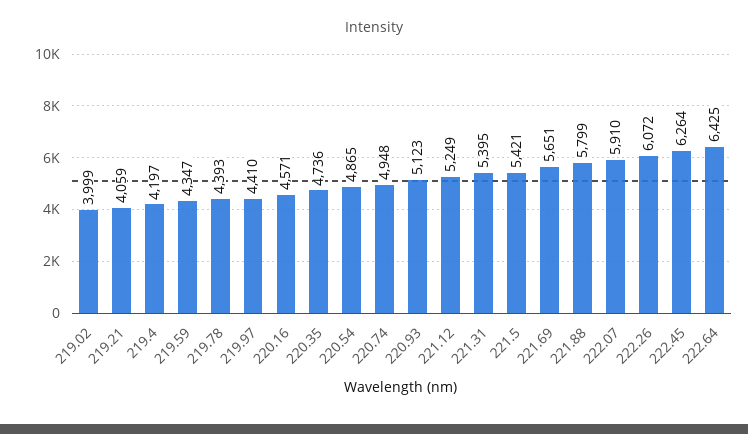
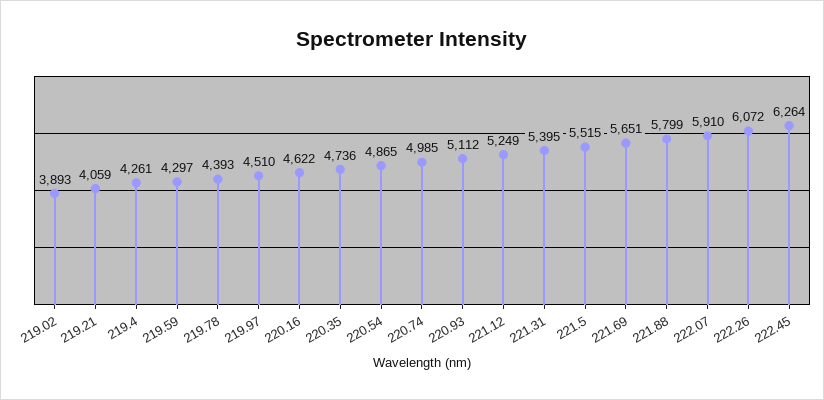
  {
-   "219.02": 3999,
+   "219.02": 3893,
    "219.21": 4059,
-   "219.4": 4197,
+   "219.4": 4261,
-   "219.59": 4347,
+   "219.59": 4297,
    "219.78": 4393,
-   "219.97": 4410,
+   "219.97": 4510,
-   "220.16": 4571,
+   "220.16": 4622,
    "220.35": 4736,
    "220.54": 4865,
-   "220.74": 4948,
+   "220.74": 4985,
-   "220.93": 5123,
+   "220.93": 5112,
    "221.12": 5249,
    "221.31": 5395,
-   "221.5": 5421,
+   "221.5": 5515,
    "221.69": 5651,
    "221.88": 5799,
    "222.07": 5910,
    "222.26": 6072,
-   "222.45": 6264,
+   "222.45": 6264
-   "222.64": 6425
  }

